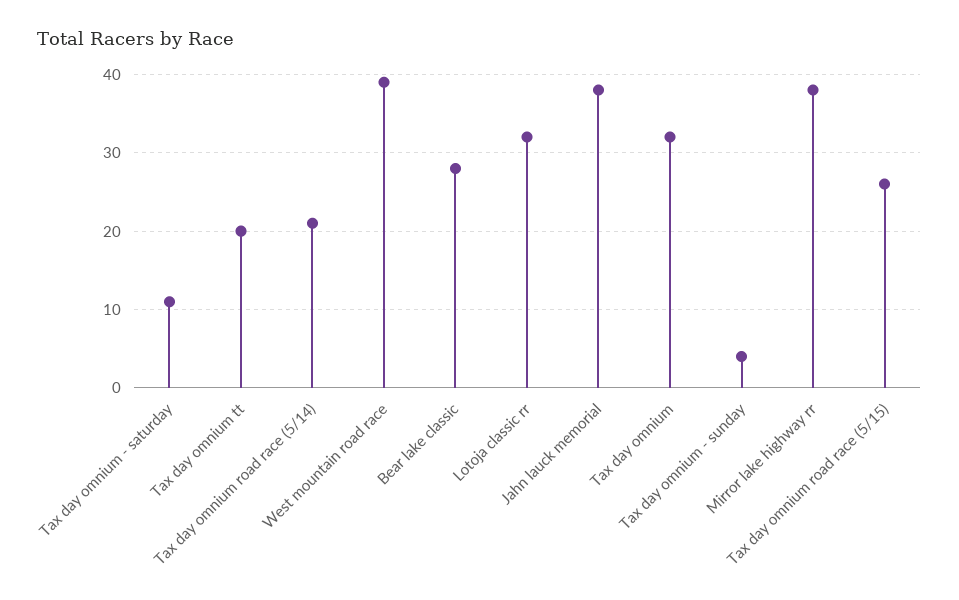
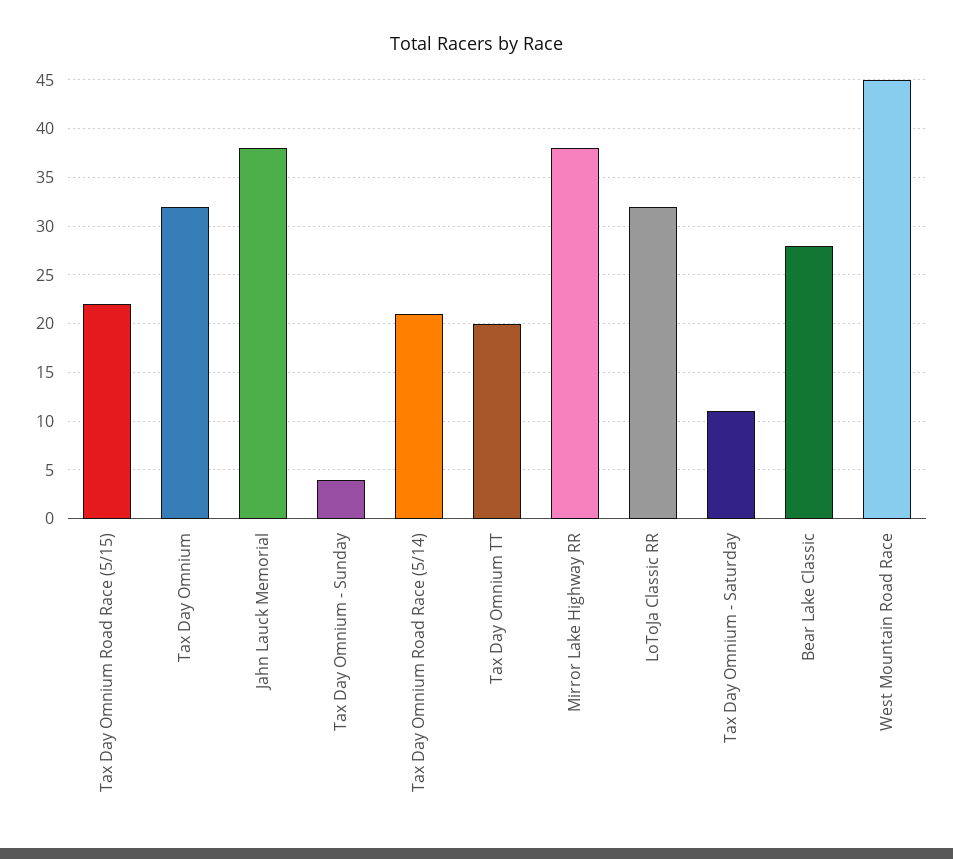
  {
    "Tax day omnium - saturday": 11,
    "Tax day omnium tt": 20,
    "Tax day omnium road race (5/14)": 21,
-   "West mountain road race": 39,
+   "West mountain road race": 45,
    "Bear lake classic": 28,
    "Lotoja classic rr": 32,
    "Jahn lauck memorial": 38,
    "Tax day omnium": 32,
    "Tax day omnium - sunday": 4,
    "Mirror lake highway rr": 38,
-   "Tax day omnium road race (5/15)": 26
+   "Tax day omnium road race (5/15)": 22
  }

